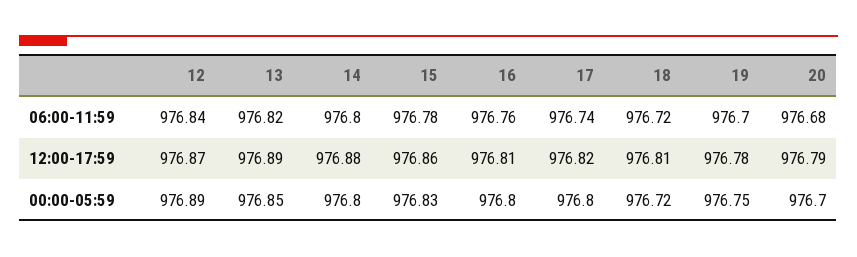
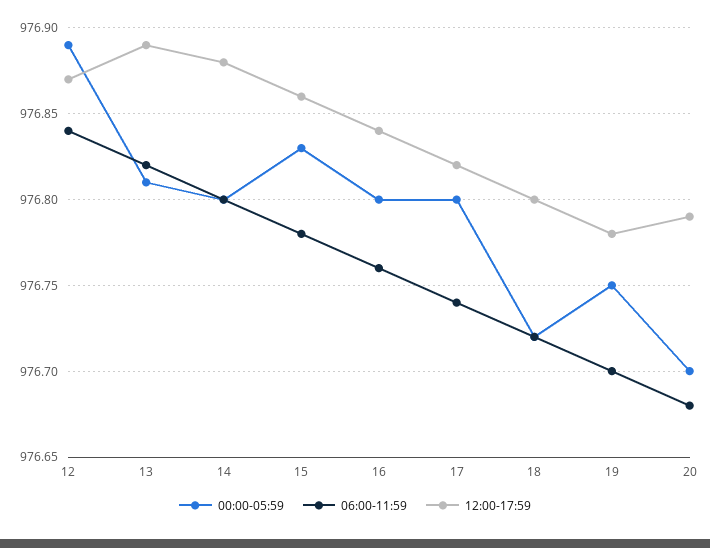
  {
    "06:00-11:59": {
      "12": 976.84,
      "13": 976.82,
      "14": 976.8,
      "15": 976.78,
      "16": 976.76,
      "17": 976.74,
      "18": 976.72,
      "19": 976.7,
      "20": 976.68
    },
    "12:00-17:59": {
      "12": 976.87,
      "13": 976.89,
      "14": 976.88,
      "15": 976.86,
-     "16": 976.81,
+     "16": 976.84,
      "17": 976.82,
-     "18": 976.81,
+     "18": 976.8,
      "19": 976.78,
      "20": 976.79
    },
    "00:00-05:59": {
      "12": 976.89,
-     "13": 976.85,
+     "13": 976.81,
      "14": 976.8,
      "15": 976.83,
      "16": 976.8,
      "17": 976.8,
      "18": 976.72,
      "19": 976.75,
      "20": 976.7
    }
  }

